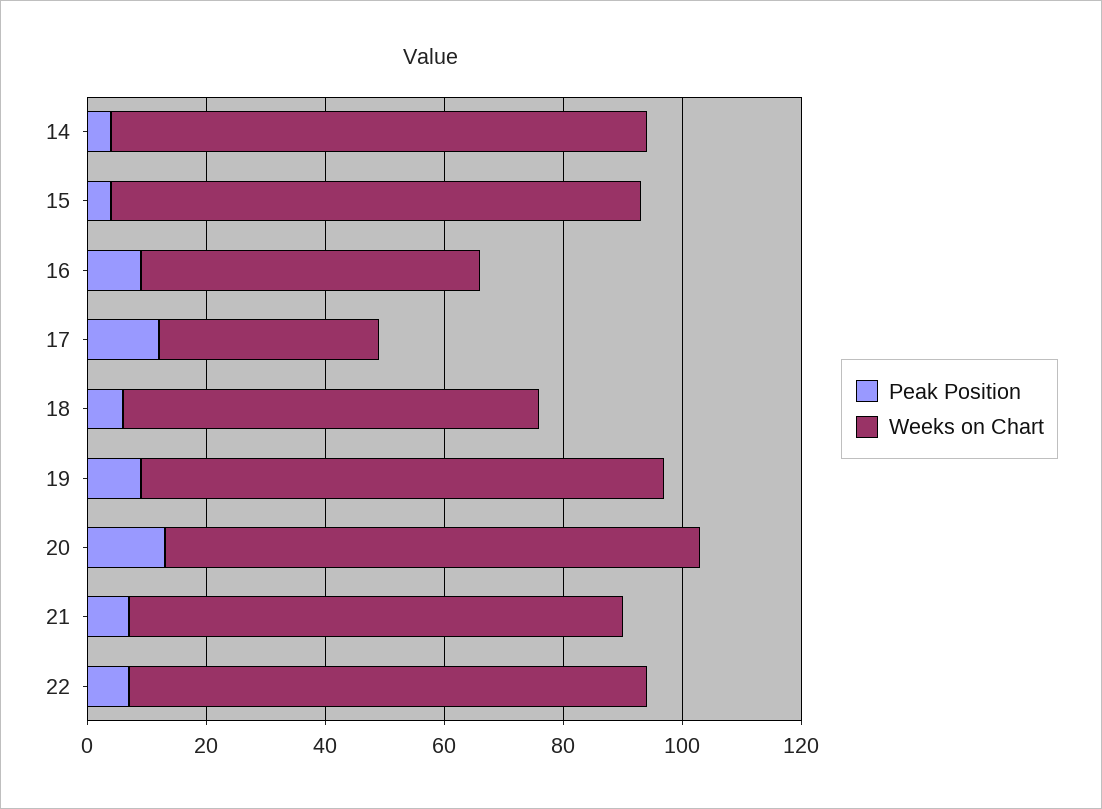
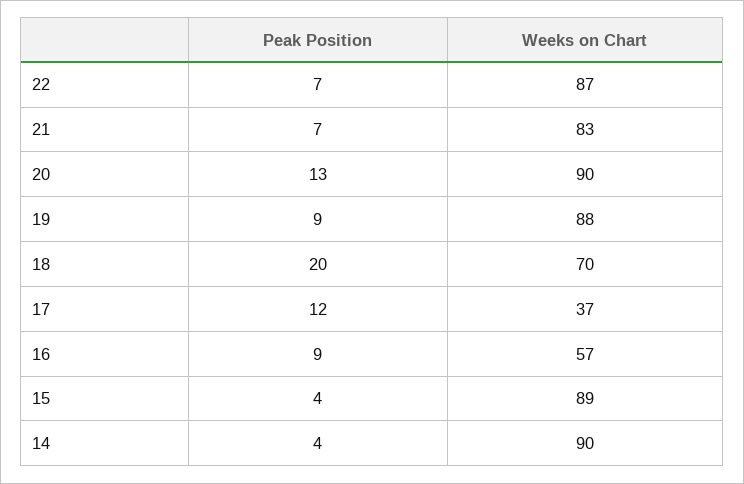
  {
    "Peak Position": {
      "14": 4,
      "15": 4,
      "16": 9,
      "17": 12,
-     "18": 5,
+     "18": 20,
      "19": 9,
      "20": 13,
      "21": 7,
      "22": 7
    },
    "Weeks on Chart": {
      "14": 90,
      "15": 89,
      "16": 57,
      "17": 37,
      "18": 70,
      "19": 88,
      "20": 90,
      "21": 83,
      "22": 87
    }
  }

